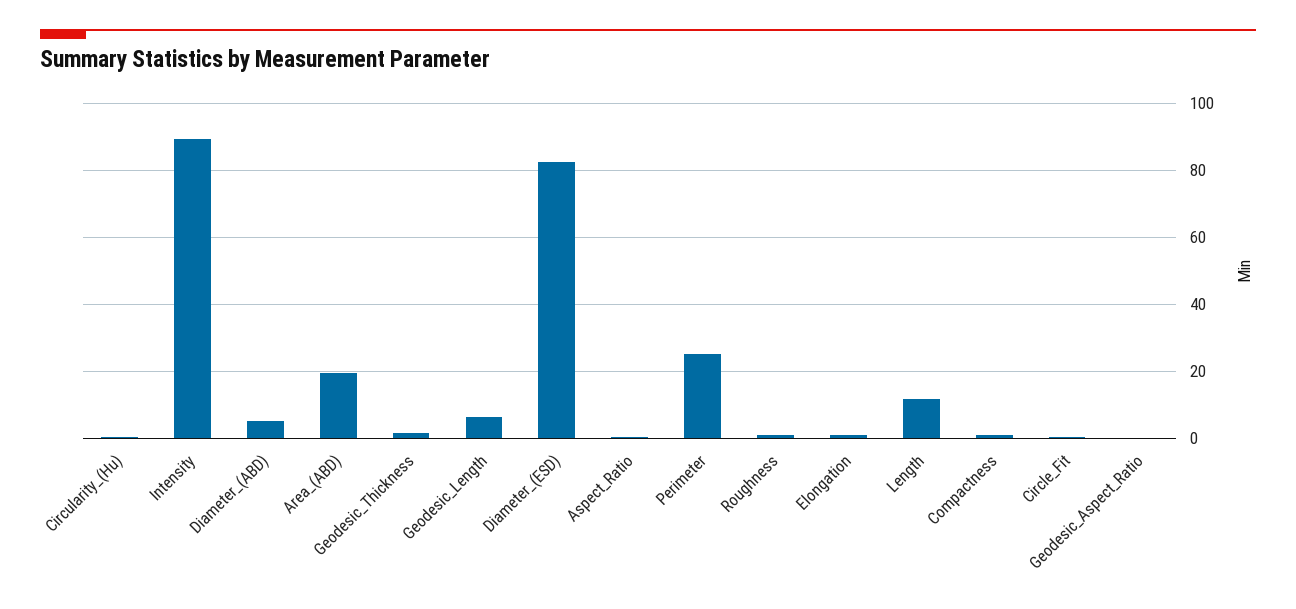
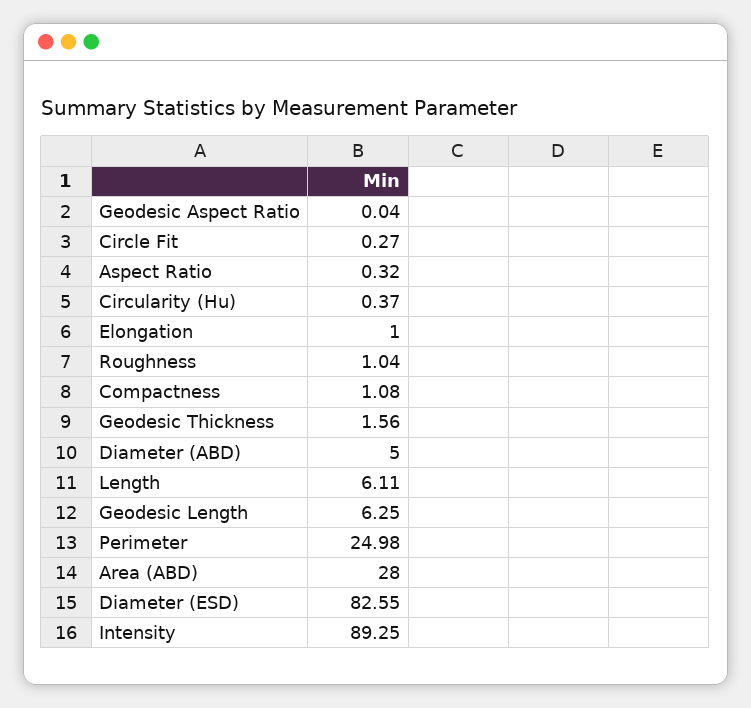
  {
    "Circularity_(Hu)": 0.37,
    "Intensity": 89.25,
    "Diameter_(ABD)": 5,
-   "Area_(ABD)": 20,
+   "Area_(ABD)": 28,
    "Geodesic_Thickness": 1.56,
    "Geodesic_Length": 6.25,
    "Diameter_(ESD)": 82.55,
    "Aspect_Ratio": 0.32,
    "Perimeter": 24.98,
    "Roughness": 1.04,
    "Elongation": 1,
-   "Length": 12,
+   "Length": 6.11,
    "Compactness": 1.08,
    "Circle_Fit": 0.27,
    "Geodesic_Aspect_Ratio": 0.04
  }

